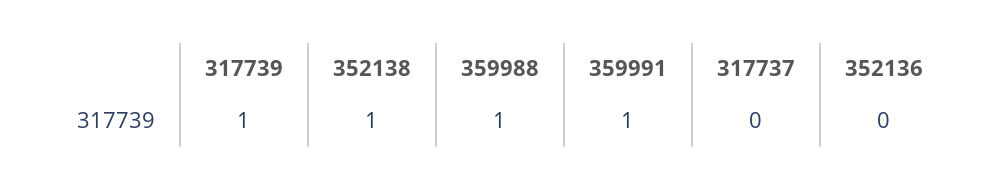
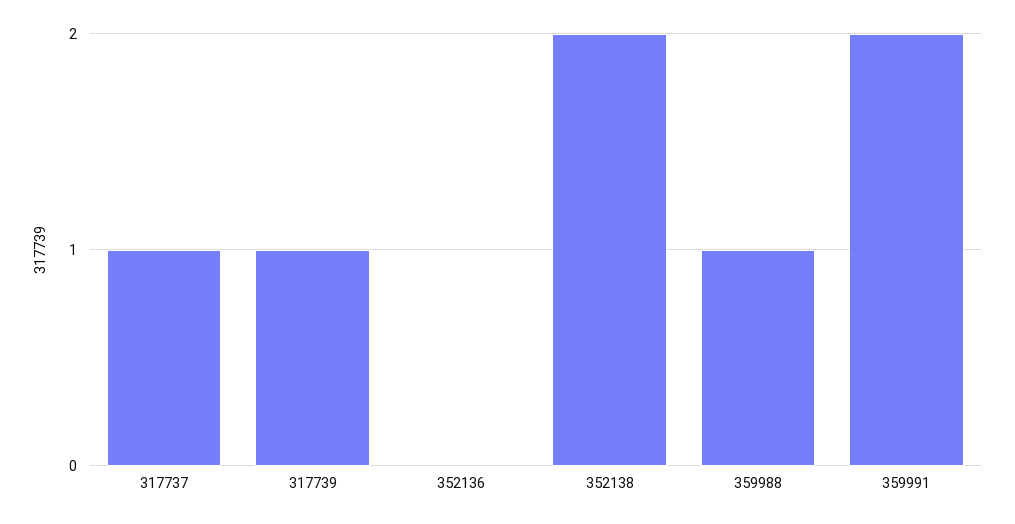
  {
    "317739": 1,
-   "352138": 1,
+   "352138": 2,
    "359988": 1,
-   "359991": 1,
+   "359991": 2,
-   "317737": 0,
+   "317737": 1,
    "352136": 0
  }

